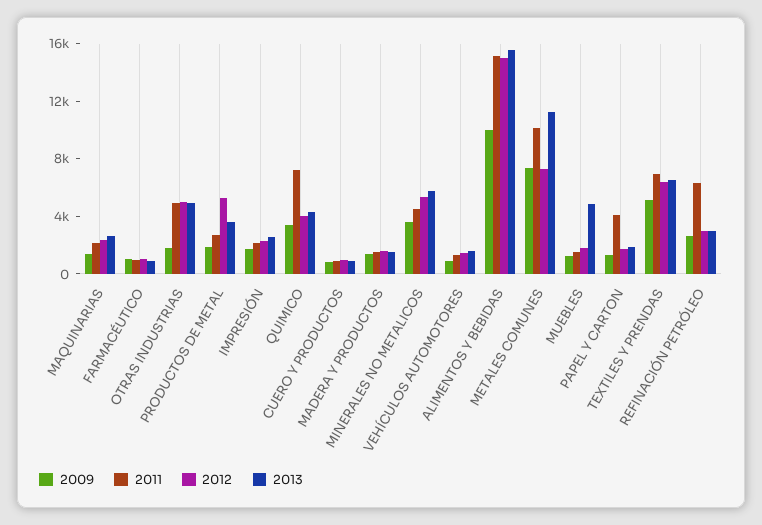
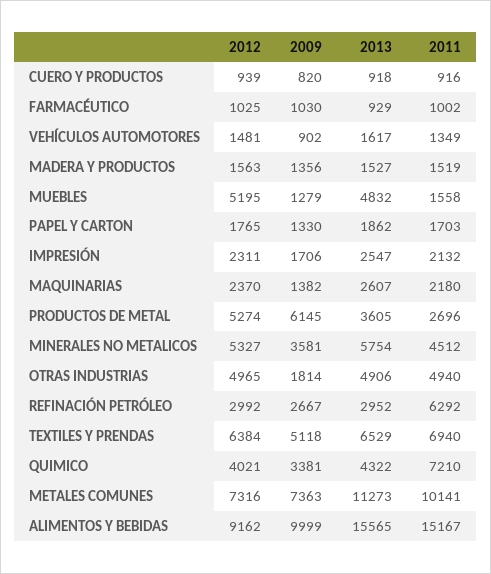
  {
    "2009": {
      "MAQUINARIAS": 1382,
      "FARMACÉUTICO": 1030,
      "OTRAS INDUSTRIAS": 1814,
-     "PRODUCTOS DE METAL": 2000,
+     "PRODUCTOS DE METAL": 6145,
      "IMPRESIÓN": 1706,
      "QUIMICO": 3381,
      "CUERO Y PRODUCTOS": 820,
      "MADERA Y PRODUCTOS": 1356,
      "MINERALES NO METALICOS": 3581,
      "VEHÍCULOS AUTOMOTORES": 902,
      "ALIMENTOS Y BEBIDAS": 9999,
      "METALES COMUNES": 7363,
      "MUEBLES": 1279,
      "PAPEL Y CARTON": 1330,
      "TEXTILES Y PRENDAS": 5118,
      "REFINACIÓN PETRÓLEO": 2667
    },
    "2011": {
      "MAQUINARIAS": 2180,
      "FARMACÉUTICO": 1002,
      "OTRAS INDUSTRIAS": 4940,
      "PRODUCTOS DE METAL": 2696,
      "IMPRESIÓN": 2132,
      "QUIMICO": 7210,
      "CUERO Y PRODUCTOS": 916,
      "MADERA Y PRODUCTOS": 1519,
      "MINERALES NO METALICOS": 4512,
      "VEHÍCULOS AUTOMOTORES": 1349,
      "ALIMENTOS Y BEBIDAS": 15167,
      "METALES COMUNES": 10141,
      "MUEBLES": 1558,
-     "PAPEL Y CARTON": 4000,
+     "PAPEL Y CARTON": 1703,
      "TEXTILES Y PRENDAS": 6940,
      "REFINACIÓN PETRÓLEO": 6292
    },
    "2012": {
      "MAQUINARIAS": 2370,
      "FARMACÉUTICO": 1025,
      "OTRAS INDUSTRIAS": 4965,
      "PRODUCTOS DE METAL": 5274,
      "IMPRESIÓN": 2311,
      "QUIMICO": 4021,
      "CUERO Y PRODUCTOS": 939,
      "MADERA Y PRODUCTOS": 1563,
      "MINERALES NO METALICOS": 5327,
      "VEHÍCULOS AUTOMOTORES": 1481,
-     "ALIMENTOS Y BEBIDAS": 15000,
+     "ALIMENTOS Y BEBIDAS": 9162,
      "METALES COMUNES": 7316,
-     "MUEBLES": 2000,
+     "MUEBLES": 5195,
      "PAPEL Y CARTON": 1765,
      "TEXTILES Y PRENDAS": 6384,
      "REFINACIÓN PETRÓLEO": 2992
    },
    "2013": {
      "MAQUINARIAS": 2607,
      "FARMACÉUTICO": 929,
      "OTRAS INDUSTRIAS": 4906,
      "PRODUCTOS DE METAL": 3605,
      "IMPRESIÓN": 2547,
      "QUIMICO": 4322,
      "CUERO Y PRODUCTOS": 918,
      "MADERA Y PRODUCTOS": 1527,
      "MINERALES NO METALICOS": 5754,
      "VEHÍCULOS AUTOMOTORES": 1617,
      "ALIMENTOS Y BEBIDAS": 15565,
      "METALES COMUNES": 11273,
      "MUEBLES": 4832,
      "PAPEL Y CARTON": 1862,
      "TEXTILES Y PRENDAS": 6529,
      "REFINACIÓN PETRÓLEO": 2952
    }
  }

